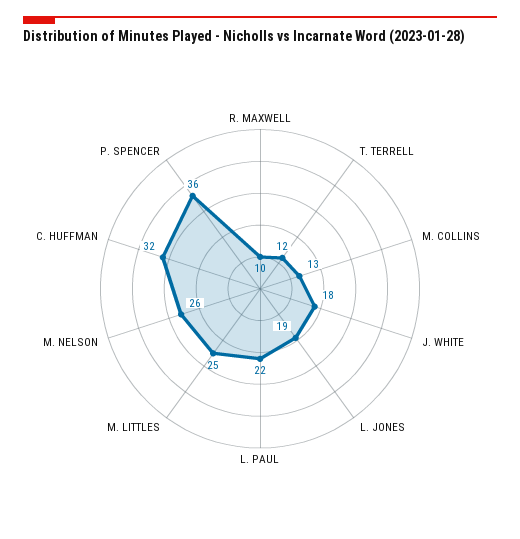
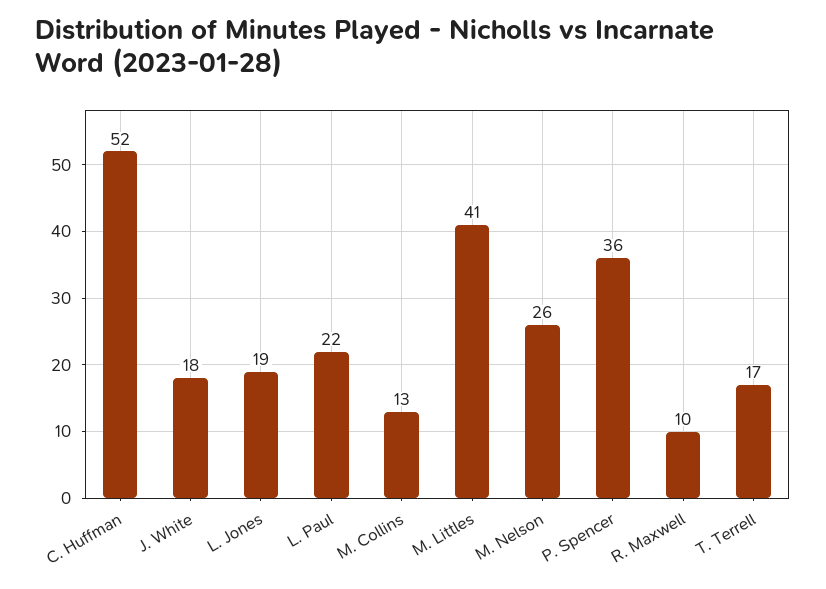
  {
    "R. MAXWELL": 10,
-   "T. TERRELL": 12,
+   "T. TERRELL": 17,
    "M. COLLINS": 13,
    "J. WHITE": 18,
    "L. JONES": 19,
    "L. PAUL": 22,
-   "M. LITTLES": 25,
+   "M. LITTLES": 41,
    "M. NELSON": 26,
-   "C. HUFFMAN": 32,
+   "C. HUFFMAN": 52,
    "P. SPENCER": 36
  }

